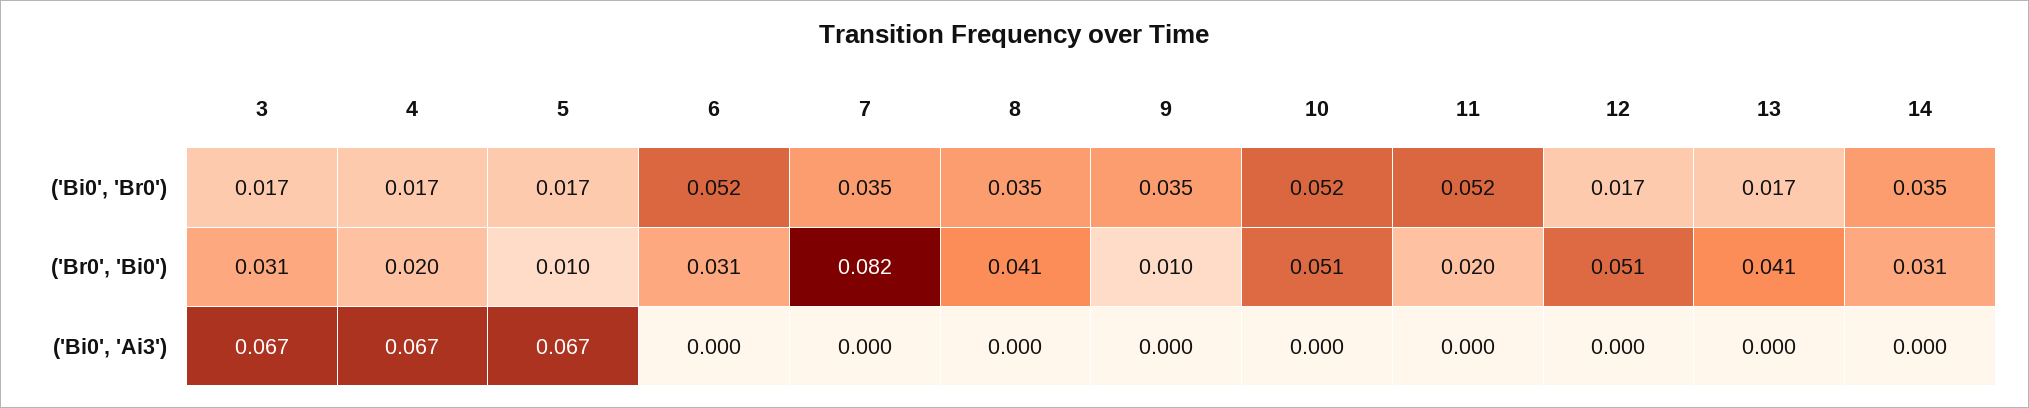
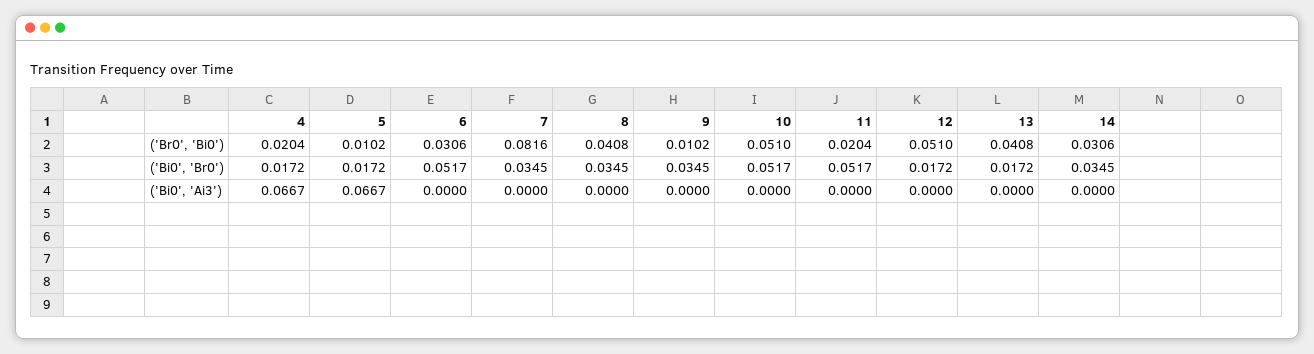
  {
-   "3": {
-     "('Bi0', 'Br0')": 0.017,
-     "('Br0', 'Bi0')": 0.031,
-     "('Bi0', 'Ai3')": 0.067
-   },
    "4": {
      "('Bi0', 'Br0')": 0.0172,
      "('Br0', 'Bi0')": 0.0204,
      "('Bi0', 'Ai3')": 0.0667
    },
    "5": {
      "('Bi0', 'Br0')": 0.0172,
      "('Br0', 'Bi0')": 0.0102,
      "('Bi0', 'Ai3')": 0.0667
    },
    "6": {
      "('Bi0', 'Br0')": 0.0517,
      "('Br0', 'Bi0')": 0.0306,
      "('Bi0', 'Ai3')": 0
    },
    "7": {
      "('Bi0', 'Br0')": 0.0345,
      "('Br0', 'Bi0')": 0.0816,
      "('Bi0', 'Ai3')": 0
    },
    "8": {
      "('Bi0', 'Br0')": 0.0345,
      "('Br0', 'Bi0')": 0.0408,
      "('Bi0', 'Ai3')": 0
    },
    "9": {
      "('Bi0', 'Br0')": 0.0345,
      "('Br0', 'Bi0')": 0.0102,
      "('Bi0', 'Ai3')": 0
    },
    "10": {
      "('Bi0', 'Br0')": 0.0517,
      "('Br0', 'Bi0')": 0.051,
      "('Bi0', 'Ai3')": 0
    },
    "11": {
      "('Bi0', 'Br0')": 0.0517,
      "('Br0', 'Bi0')": 0.0204,
      "('Bi0', 'Ai3')": 0
    },
    "12": {
      "('Bi0', 'Br0')": 0.0172,
      "('Br0', 'Bi0')": 0.051,
      "('Bi0', 'Ai3')": 0
    },
    "13": {
      "('Bi0', 'Br0')": 0.0172,
      "('Br0', 'Bi0')": 0.0408,
      "('Bi0', 'Ai3')": 0
    },
    "14": {
      "('Bi0', 'Br0')": 0.0345,
      "('Br0', 'Bi0')": 0.0306,
      "('Bi0', 'Ai3')": 0
    }
  }

